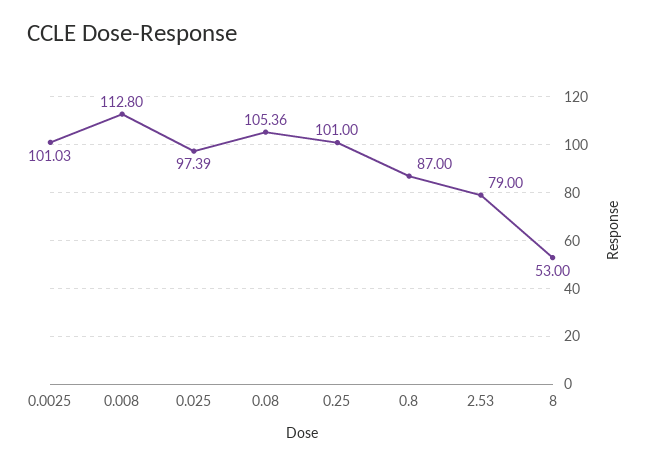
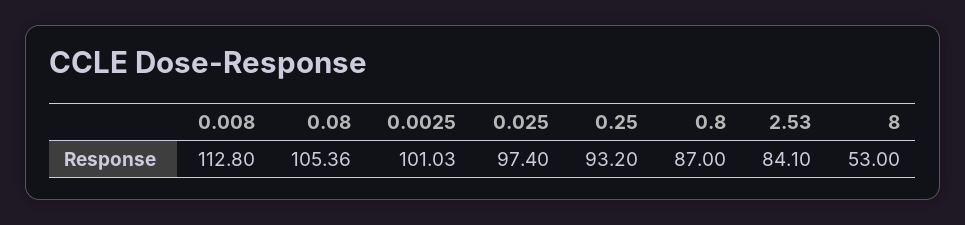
  {
    "0.0025": 101.03,
    "0.008": 112.8,
-   "0.025": 97.39,
+   "0.025": 97.4,
    "0.08": 105.36,
-   "0.25": 101,
+   "0.25": 93.2,
    "0.8": 87,
-   "2.53": 79,
+   "2.53": 84.1,
    "8": 53
  }

